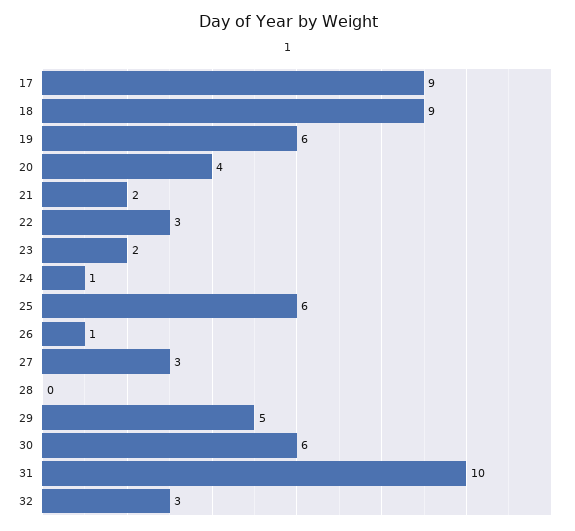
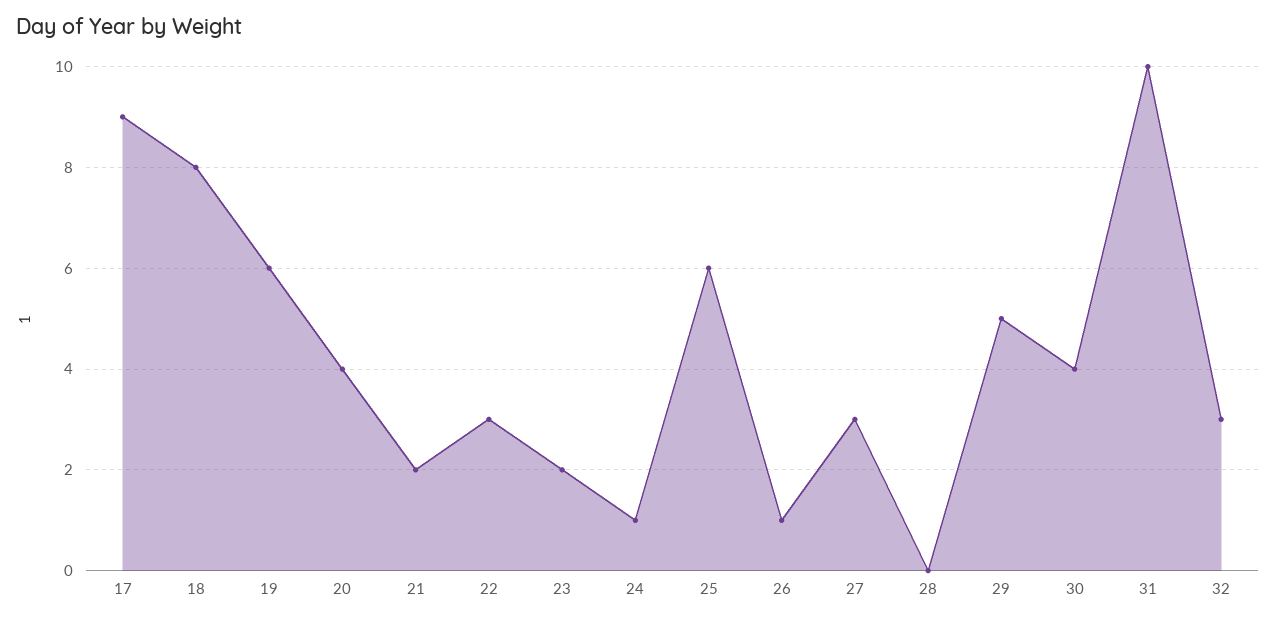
  {
    "17": 9,
-   "18": 9,
+   "18": 8,
    "19": 6,
    "20": 4,
    "21": 2,
    "22": 3,
    "23": 2,
    "24": 1,
    "25": 6,
    "26": 1,
    "27": 3,
    "28": 0,
    "29": 5,
-   "30": 6,
+   "30": 4,
    "31": 10,
    "32": 3
  }

